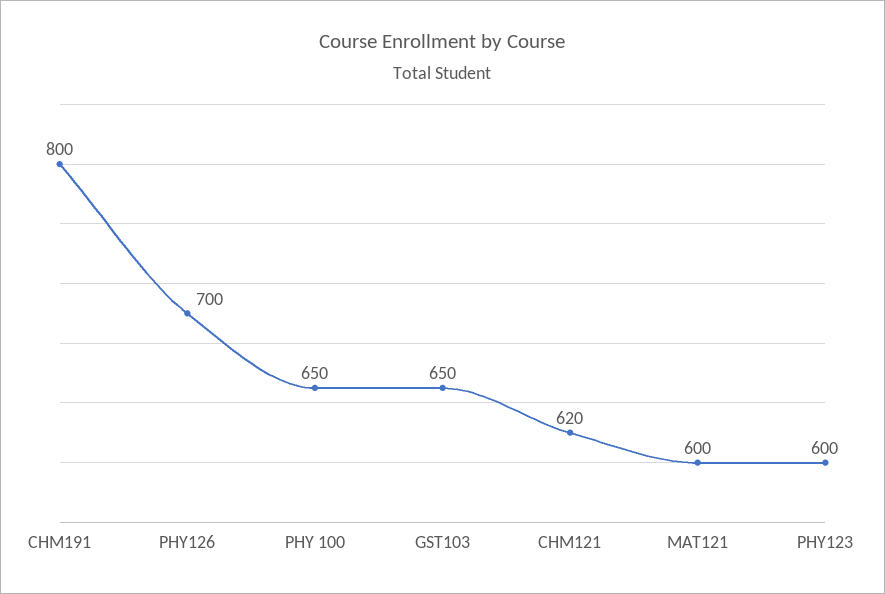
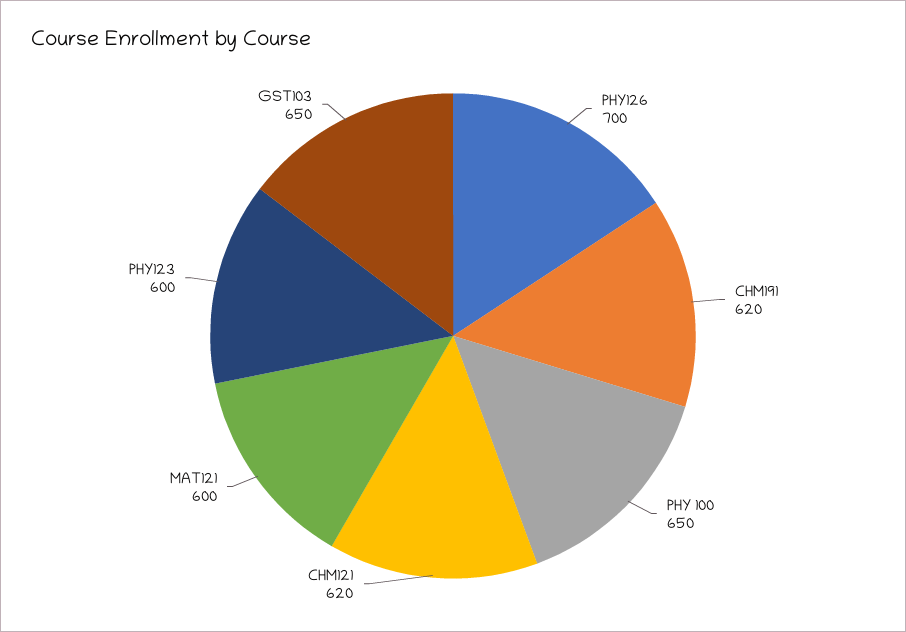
  {
-   "CHM191": 800,
+   "CHM191": 620,
    "PHY126": 700,
    "PHY 100": 650,
    "GST103": 650,
    "CHM121": 620,
    "MAT121": 600,
    "PHY123": 600
  }

